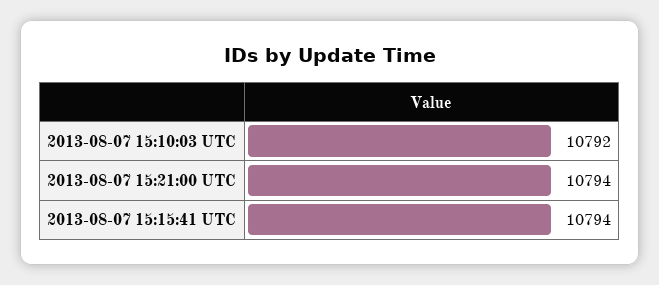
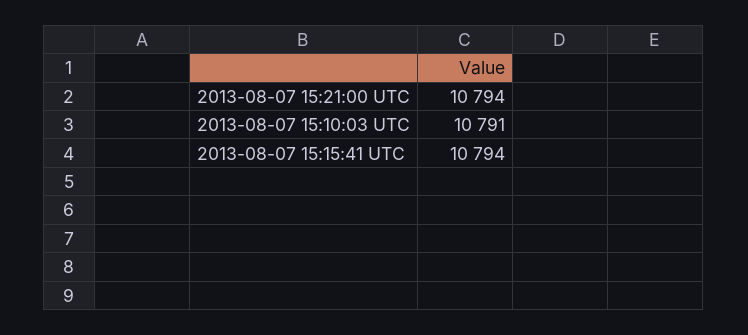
  {
-   "2013-08-07 15:10:03 UTC": 10792,
+   "2013-08-07 15:10:03 UTC": 10791,
    "2013-08-07 15:21:00 UTC": 10794,
    "2013-08-07 15:15:41 UTC": 10794
  }

